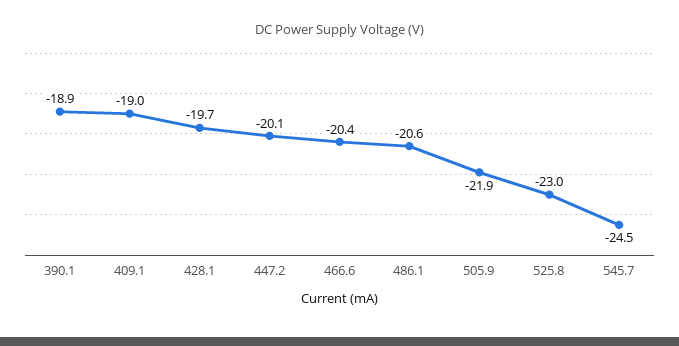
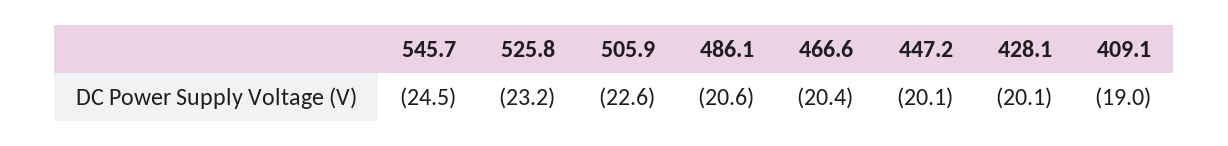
  {
-   "390.1": -18.9,
    "409.1": -19,
-   "428.1": -19.7,
+   "428.1": -20.1,
    "447.2": -20.1,
    "466.6": -20.4,
    "486.1": -20.6,
-   "505.9": -21.9,
+   "505.9": -22.6,
-   "525.8": -23,
+   "525.8": -23.2,
    "545.7": -24.5
  }

